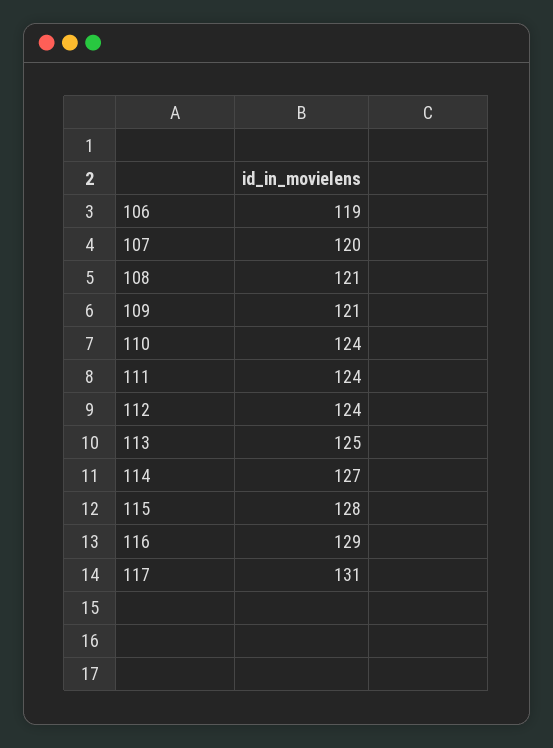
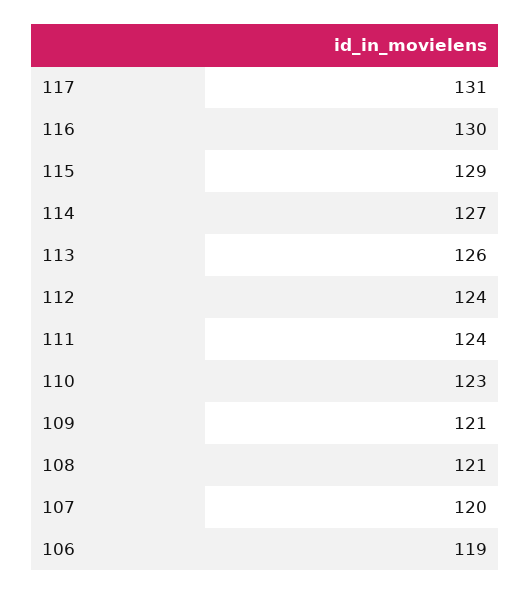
  {
    "106": 119,
    "107": 120,
    "108": 121,
    "109": 121,
-   "110": 124,
+   "110": 123,
    "111": 124,
    "112": 124,
-   "113": 125,
+   "113": 126,
    "114": 127,
-   "115": 128,
+   "115": 129,
-   "116": 129,
+   "116": 130,
    "117": 131
  }

